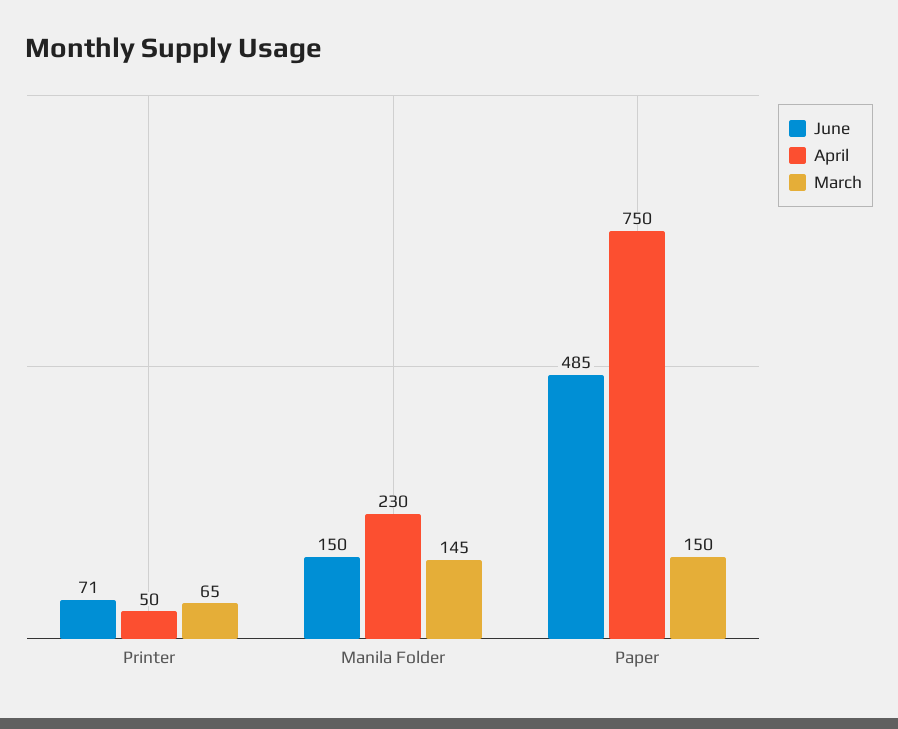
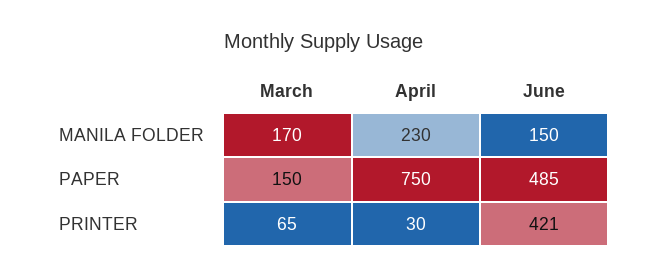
  {
    "June": {
-     "Printer": 71,
+     "Printer": 421,
      "Manila Folder": 150,
      "Paper": 485
    },
    "April": {
-     "Printer": 50,
+     "Printer": 30,
      "Manila Folder": 230,
      "Paper": 750
    },
    "March": {
      "Printer": 65,
-     "Manila Folder": 145,
+     "Manila Folder": 170,
      "Paper": 150
    }
  }

